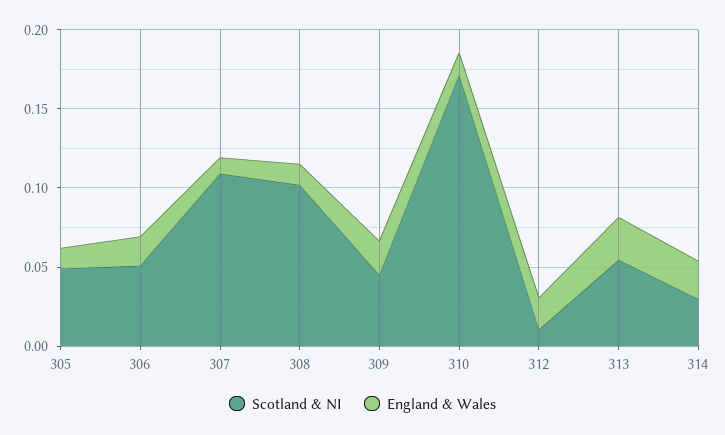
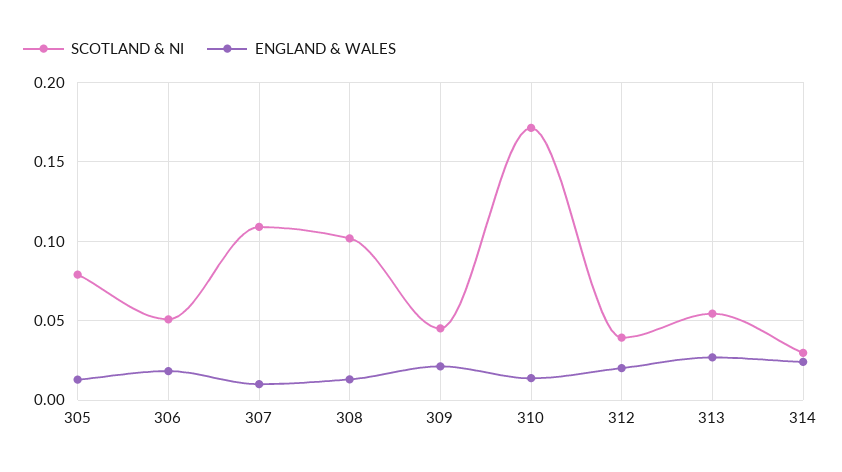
  {
    "Scotland & NI": {
-     "305": 0.05,
+     "305": 0.08,
      "306": 0.05,
      "307": 0.11,
      "308": 0.1,
      "309": 0.045,
      "310": 0.17,
-     "312": 0.01,
+     "312": 0.04,
      "313": 0.055,
      "314": 0.03
    },
    "England & Wales": {
      "305": 0.015,
      "306": 0.02,
      "307": 0.01,
      "308": 0.015,
      "309": 0.02,
      "310": 0.015,
      "312": 0.02,
      "313": 0.025,
      "314": 0.025
    }
  }

